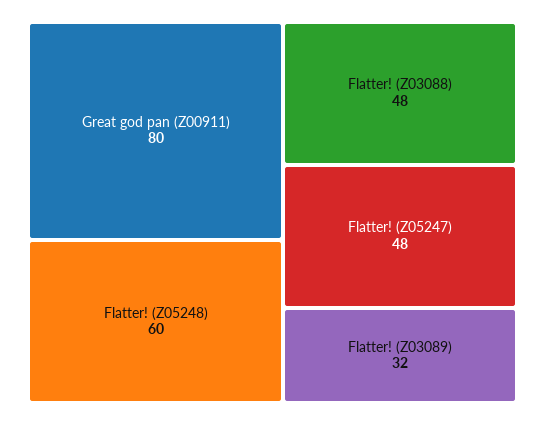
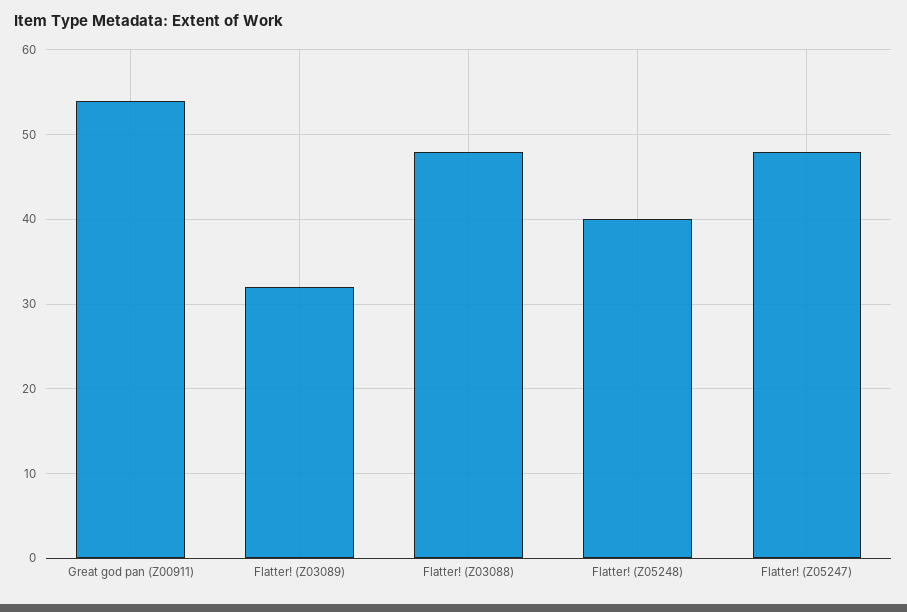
  {
-   "Great god pan (Z00911)": 80,
+   "Great god pan (Z00911)": 54,
-   "Flatter! (Z05248)": 60,
+   "Flatter! (Z05248)": 40,
    "Flatter! (Z03088)": 48,
    "Flatter! (Z05247)": 48,
    "Flatter! (Z03089)": 32
  }

